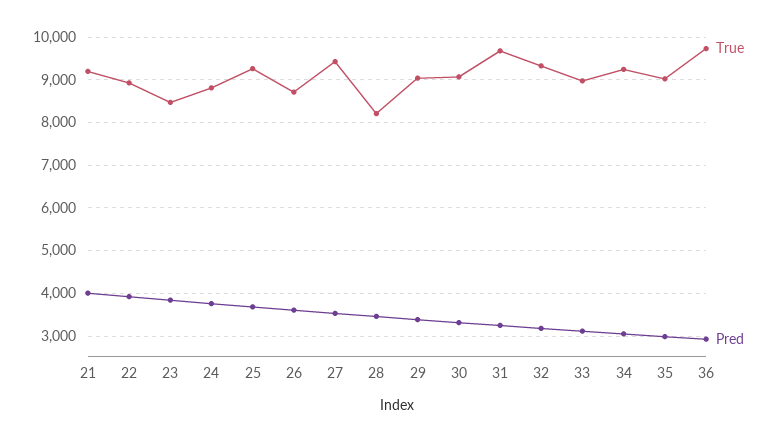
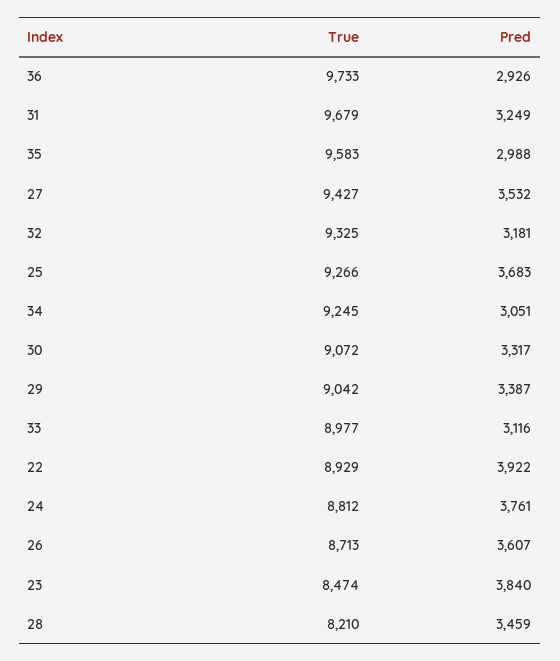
  {
    "True": {
-     "21": 9200,
      "22": 8929,
      "23": 8474,
      "24": 8812,
      "25": 9266,
      "26": 8713,
      "27": 9427,
      "28": 8210,
      "29": 9042,
      "30": 9072,
      "31": 9679,
      "32": 9325,
      "33": 8977,
      "34": 9245,
-     "35": 9000,
+     "35": 9583,
      "36": 9733
    },
    "Pred": {
-     "21": 4000,
      "22": 3922,
      "23": 3840,
      "24": 3761,
      "25": 3683,
      "26": 3607,
      "27": 3532,
      "28": 3459,
      "29": 3387,
      "30": 3317,
      "31": 3249,
      "32": 3181,
      "33": 3116,
      "34": 3051,
      "35": 2988,
      "36": 2926
    }
  }

